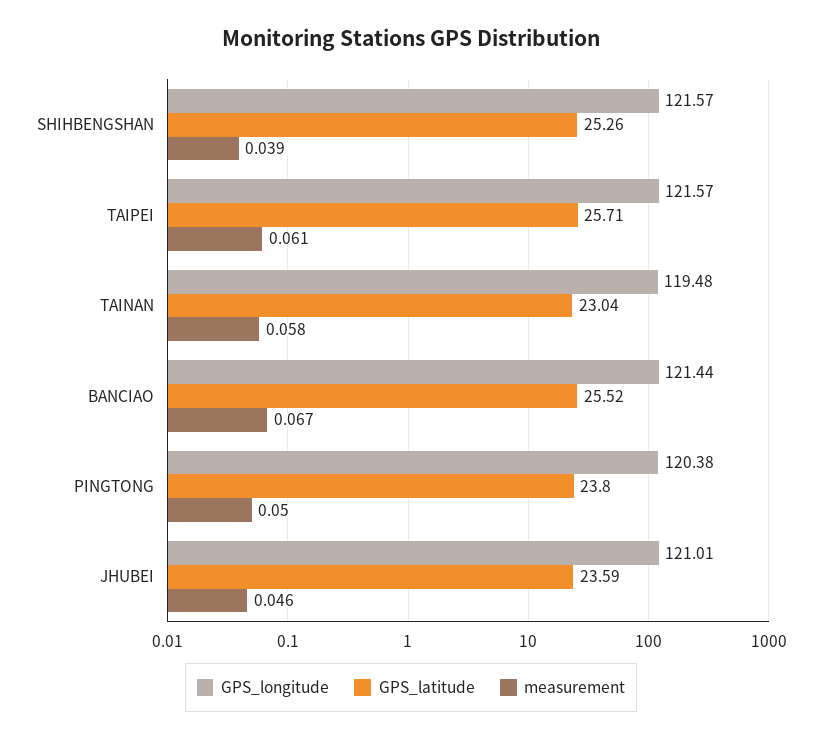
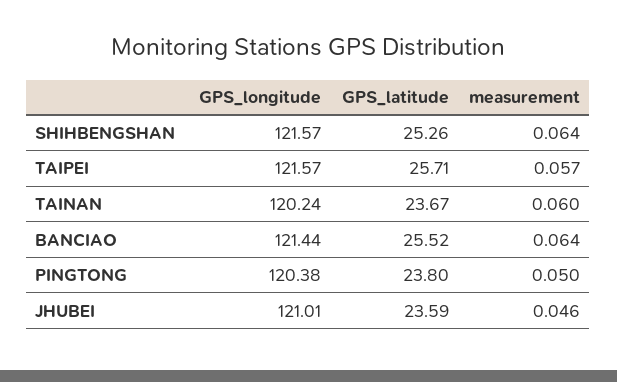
  {
    "GPS_longitude": {
      "SHIHBENGSHAN": 121.57,
      "TAIPEI": 121.57,
-     "TAINAN": 119.48,
+     "TAINAN": 120.24,
      "BANCIAO": 121.44,
      "PINGTONG": 120.38,
      "JHUBEI": 121.01
    },
    "GPS_latitude": {
      "SHIHBENGSHAN": 25.26,
      "TAIPEI": 25.71,
-     "TAINAN": 23.04,
+     "TAINAN": 23.67,
      "BANCIAO": 25.52,
      "PINGTONG": 23.8,
      "JHUBEI": 23.59
    },
    "measurement": {
-     "SHIHBENGSHAN": 0.039,
+     "SHIHBENGSHAN": 0.064,
-     "TAIPEI": 0.061,
+     "TAIPEI": 0.057,
-     "TAINAN": 0.058,
+     "TAINAN": 0.06,
-     "BANCIAO": 0.067,
+     "BANCIAO": 0.064,
      "PINGTONG": 0.05,
      "JHUBEI": 0.046
    }
  }

